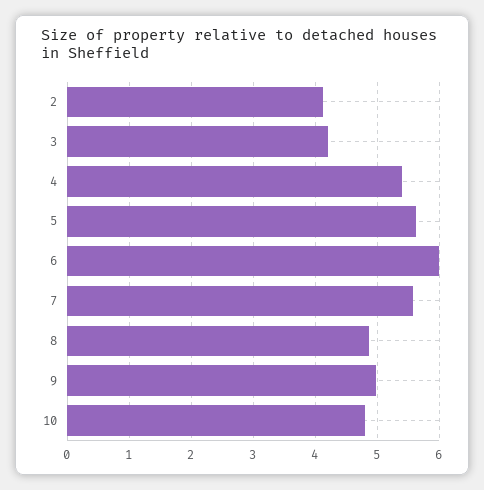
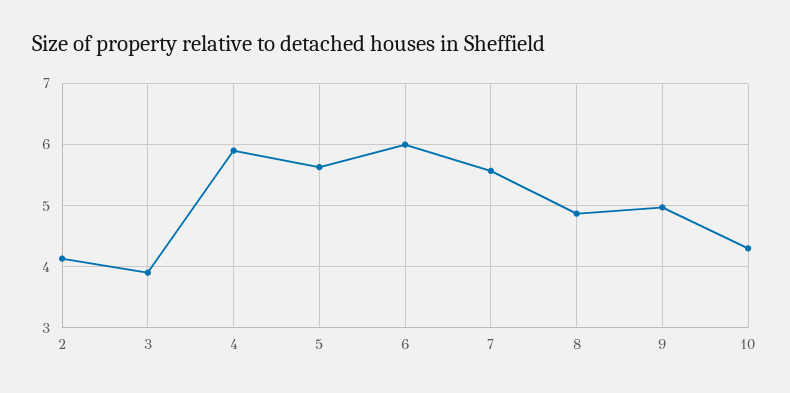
  {
    "2": 4.1,
-   "3": 4.2,
+   "3": 3.9,
-   "4": 5.4,
+   "4": 5.9,
    "5": 5.6,
    "6": 6,
    "7": 5.6,
    "8": 4.9,
    "9": 5,
-   "10": 4.8
+   "10": 4.3
  }

